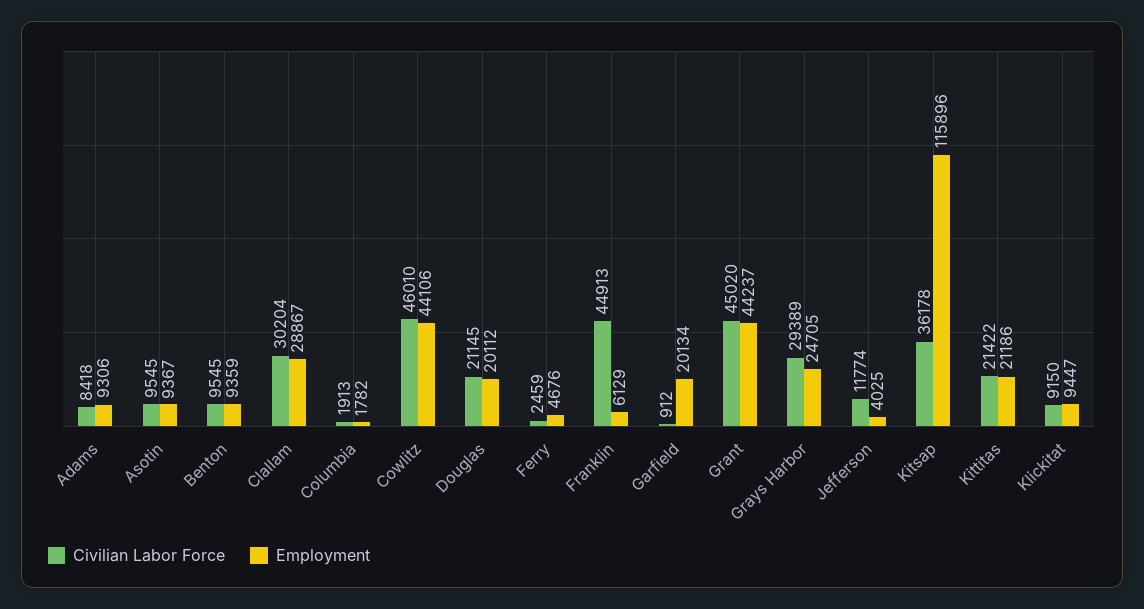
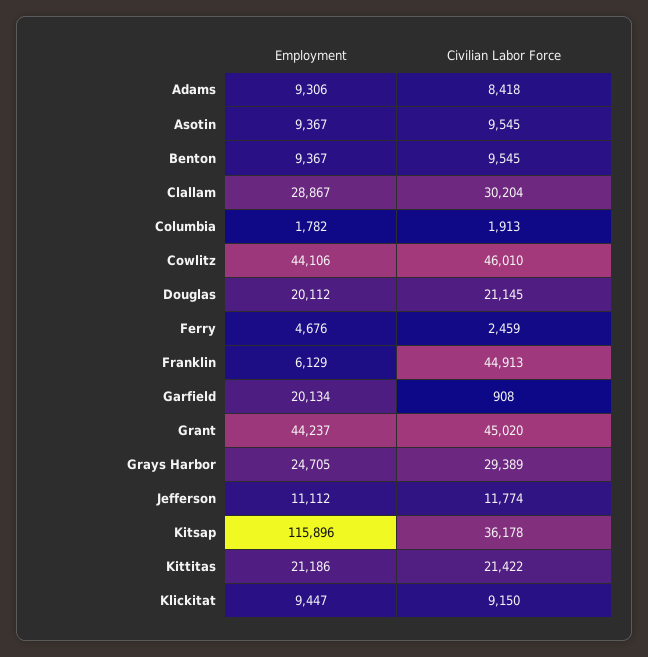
  {
    "Civilian Labor Force": {
      "Adams": 8418,
      "Asotin": 9545,
      "Benton": 9545,
      "Clallam": 30204,
      "Columbia": 1913,
      "Cowlitz": 46010,
      "Douglas": 21145,
      "Ferry": 2459,
      "Franklin": 44913,
-     "Garfield": 912,
+     "Garfield": 908,
      "Grant": 45020,
      "Grays Harbor": 29389,
      "Jefferson": 11774,
      "Kitsap": 36178,
      "Kittitas": 21422,
      "Klickitat": 9150
    },
    "Employment": {
      "Adams": 9306,
      "Asotin": 9367,
-     "Benton": 9359,
+     "Benton": 9367,
      "Clallam": 28867,
      "Columbia": 1782,
      "Cowlitz": 44106,
      "Douglas": 20112,
      "Ferry": 4676,
      "Franklin": 6129,
      "Garfield": 20134,
      "Grant": 44237,
      "Grays Harbor": 24705,
-     "Jefferson": 4025,
+     "Jefferson": 11112,
      "Kitsap": 115896,
      "Kittitas": 21186,
      "Klickitat": 9447
    }
  }

